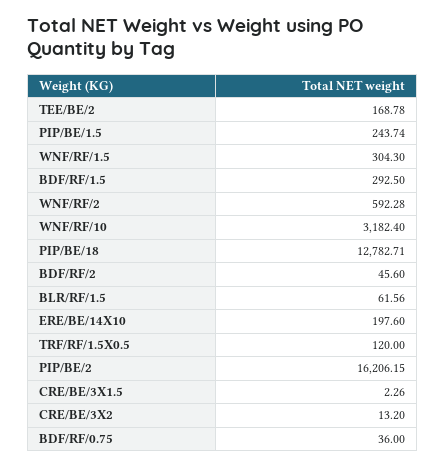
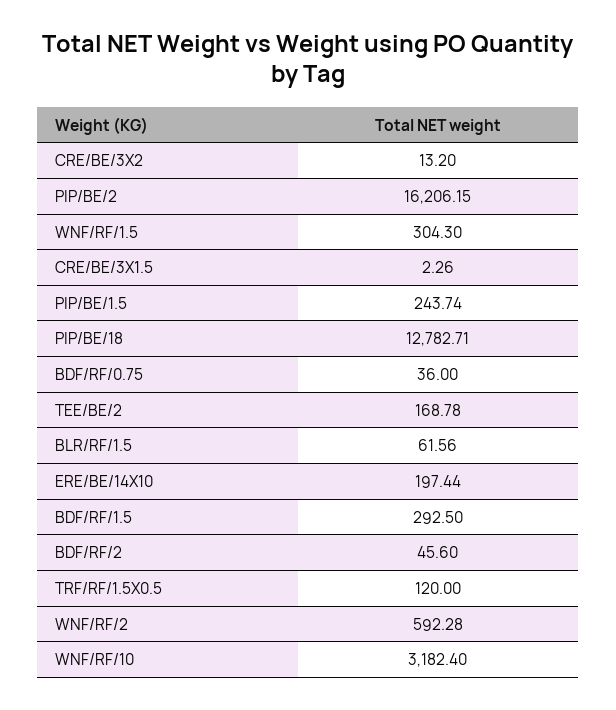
  {
    "TEE/BE/2": 168.78,
    "PIP/BE/1.5": 243.74,
    "WNF/RF/1.5": 304.3,
    "BDF/RF/1.5": 292.5,
    "WNF/RF/2": 592.28,
    "WNF/RF/10": 3182.4,
    "PIP/BE/18": 12782.71,
    "BDF/RF/2": 45.6,
    "BLR/RF/1.5": 61.56,
-   "ERE/BE/14X10": 197.6,
+   "ERE/BE/14X10": 197.44,
    "TRF/RF/1.5X0.5": 120,
    "PIP/BE/2": 16206.15,
    "CRE/BE/3X1.5": 2.26,
    "CRE/BE/3X2": 13.2,
    "BDF/RF/0.75": 36
  }

